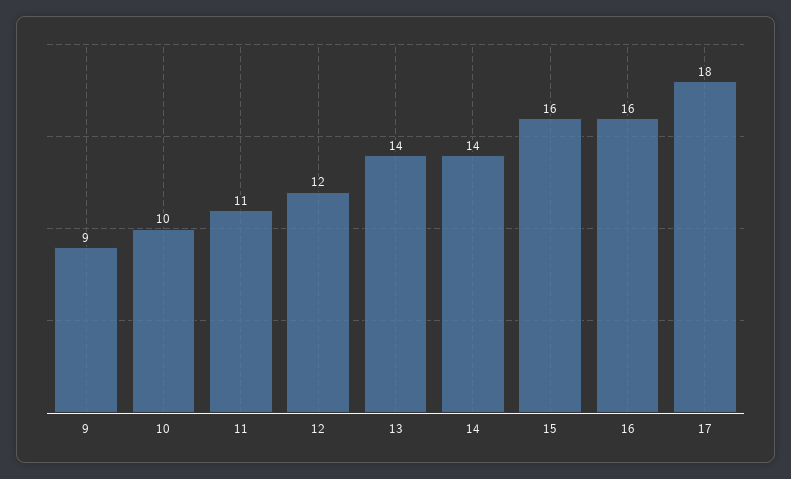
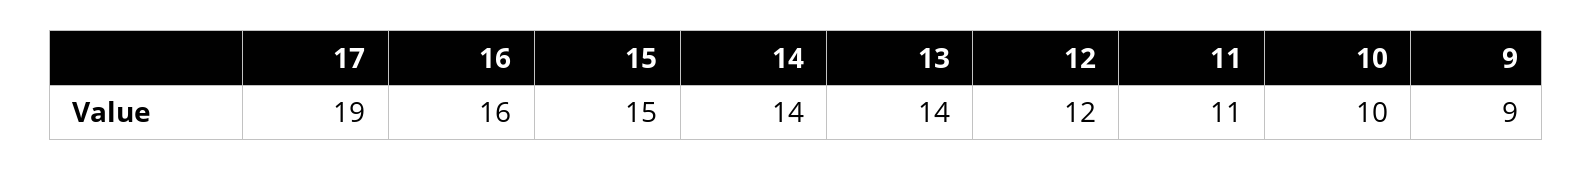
  {
    "9": 9,
    "10": 10,
    "11": 11,
    "12": 12,
    "13": 14,
    "14": 14,
-   "15": 16,
+   "15": 15,
    "16": 16,
-   "17": 18
+   "17": 19
  }

